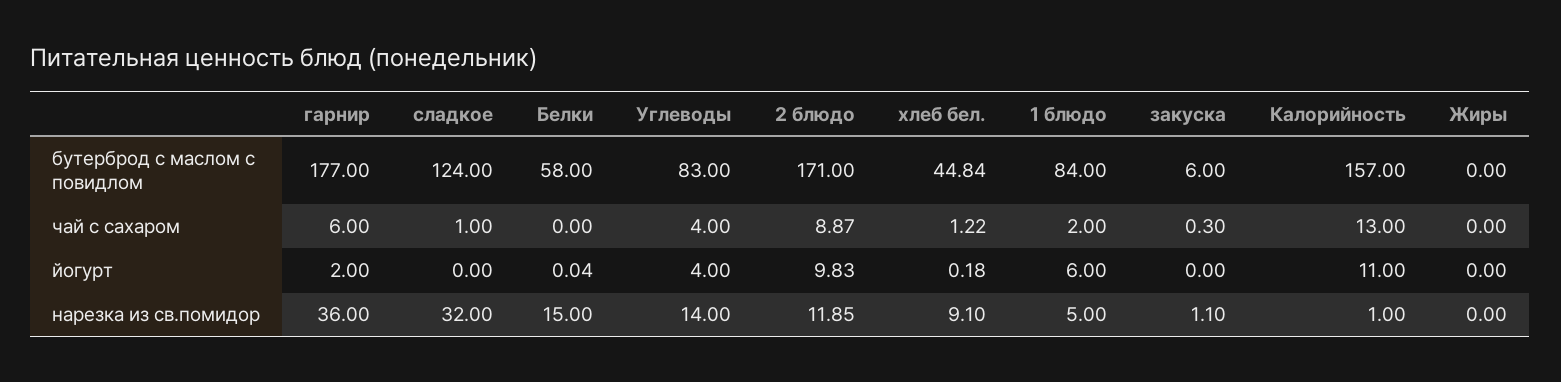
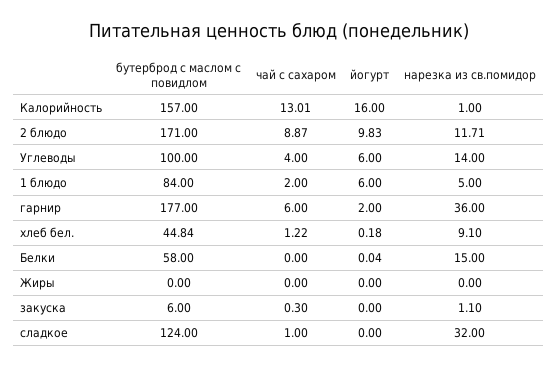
  {
    "гарнир": {
      "бутерброд с маслом с повидлом": 177,
      "чай с сахаром": 6,
      "йогурт": 2,
      "нарезка из св.помидор": 36
    },
    "сладкое": {
      "бутерброд с маслом с повидлом": 124,
      "чай с сахаром": 1,
      "йогурт": 0,
      "нарезка из св.помидор": 32
    },
    "Белки": {
      "бутерброд с маслом с повидлом": 58,
      "чай с сахаром": 0,
      "йогурт": 0.04,
      "нарезка из св.помидор": 15
    },
    "Углеводы": {
-     "бутерброд с маслом с повидлом": 83,
+     "бутерброд с маслом с повидлом": 100,
      "чай с сахаром": 4,
-     "йогурт": 4,
+     "йогурт": 6,
      "нарезка из св.помидор": 14
    },
    "2 блюдо": {
      "бутерброд с маслом с повидлом": 171,
      "чай с сахаром": 8.87,
      "йогурт": 9.83,
-     "нарезка из св.помидор": 11.85
+     "нарезка из св.помидор": 11.71
    },
    "хлеб бел.": {
      "бутерброд с маслом с повидлом": 44.84,
      "чай с сахаром": 1.22,
      "йогурт": 0.18,
      "нарезка из св.помидор": 9.1
    },
    "1 блюдо": {
      "бутерброд с маслом с повидлом": 84,
      "чай с сахаром": 2,
      "йогурт": 6,
      "нарезка из св.помидор": 5
    },
    "закуска": {
      "бутерброд с маслом с повидлом": 6,
      "чай с сахаром": 0.3,
      "йогурт": 0,
      "нарезка из св.помидор": 1.1
    },
    "Калорийность": {
      "бутерброд с маслом с повидлом": 157,
-     "чай с сахаром": 13,
+     "чай с сахаром": 13.01,
-     "йогурт": 11,
+     "йогурт": 16,
      "нарезка из св.помидор": 1
    },
    "Жиры": {
      "бутерброд с маслом с повидлом": 0,
      "чай с сахаром": 0,
      "йогурт": 0,
      "нарезка из св.помидор": 0
    }
  }

